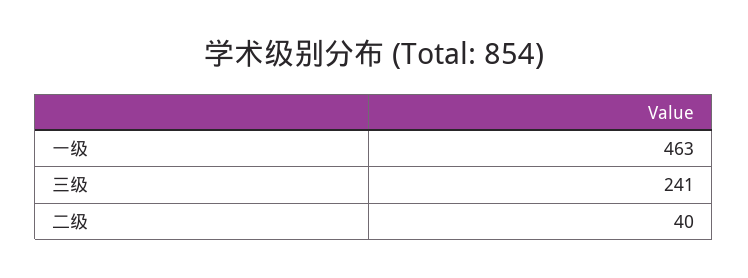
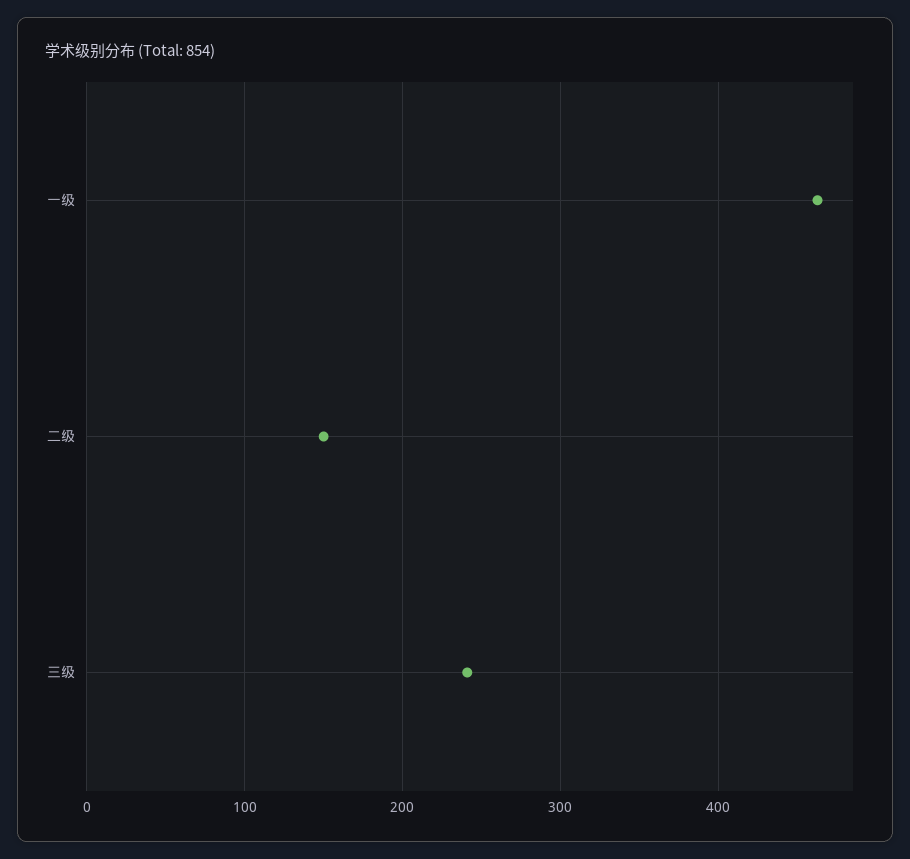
  {
    "一级": 463,
    "三级": 241,
-   "二级": 40
+   "二级": 150
  }

